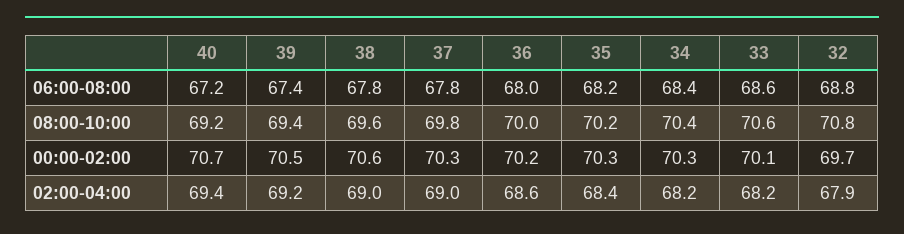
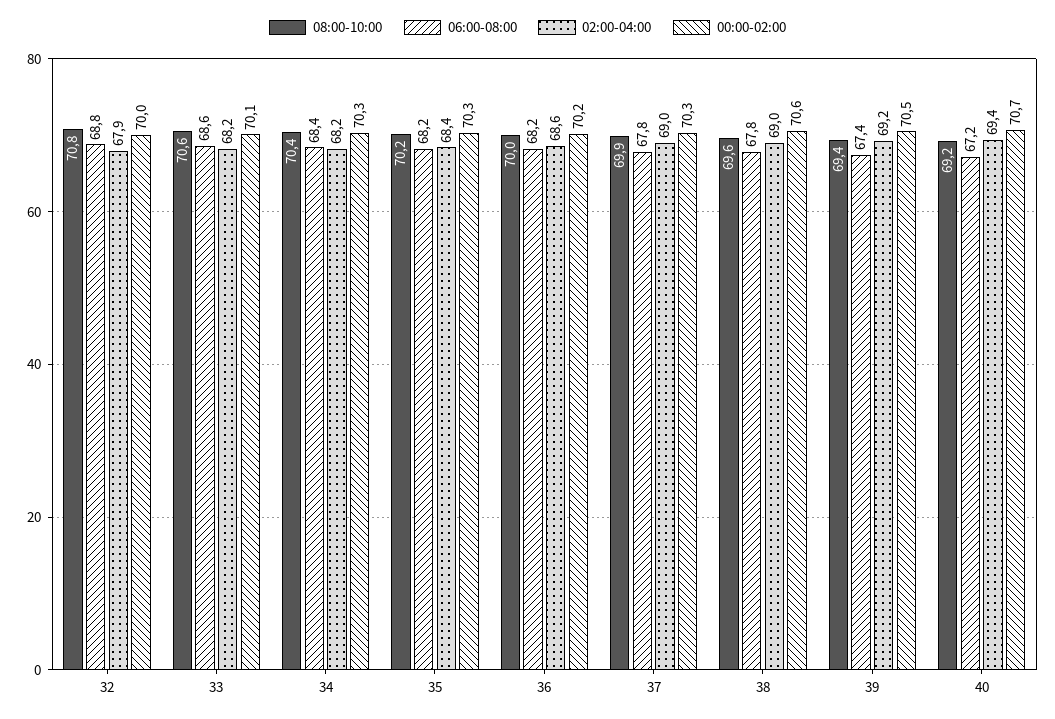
  {
    "06:00-08:00": {
      "40": 67.2,
      "39": 67.4,
      "38": 67.8,
      "37": 67.8,
-     "36": 68,
+     "36": 68.2,
      "35": 68.2,
      "34": 68.4,
      "33": 68.6,
      "32": 68.8
    },
    "08:00-10:00": {
      "40": 69.2,
      "39": 69.4,
      "38": 69.6,
-     "37": 69.8,
+     "37": 69.9,
      "36": 70,
      "35": 70.2,
      "34": 70.4,
      "33": 70.6,
      "32": 70.8
    },
    "00:00-02:00": {
      "40": 70.7,
      "39": 70.5,
      "38": 70.6,
      "37": 70.3,
      "36": 70.2,
      "35": 70.3,
      "34": 70.3,
      "33": 70.1,
-     "32": 69.7
+     "32": 70
    },
    "02:00-04:00": {
      "40": 69.4,
      "39": 69.2,
      "38": 69,
      "37": 69,
      "36": 68.6,
      "35": 68.4,
      "34": 68.2,
      "33": 68.2,
      "32": 67.9
    }
  }

